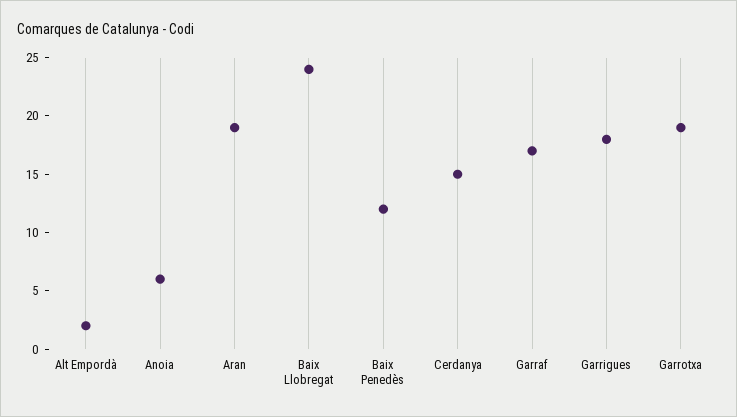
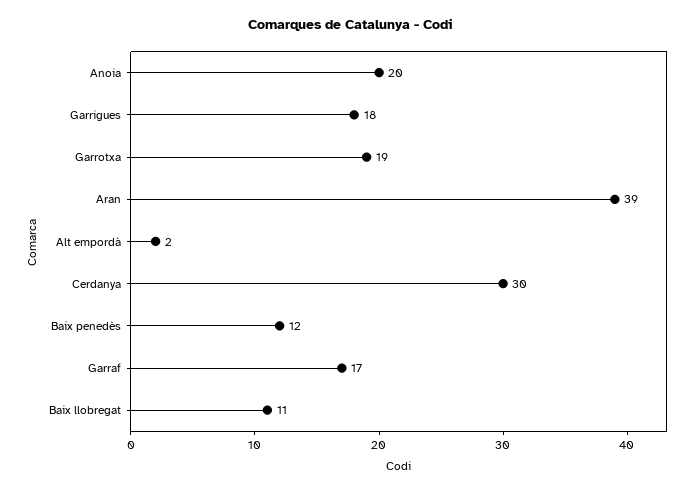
  {
    "Alt Empordà": 2,
-   "Anoia": 6,
+   "Anoia": 20,
-   "Aran": 19,
+   "Aran": 39,
-   "Baix Llobregat": 24,
+   "Baix Llobregat": 11,
    "Baix Penedès": 12,
-   "Cerdanya": 15,
+   "Cerdanya": 30,
    "Garraf": 17,
    "Garrigues": 18,
    "Garrotxa": 19
  }

